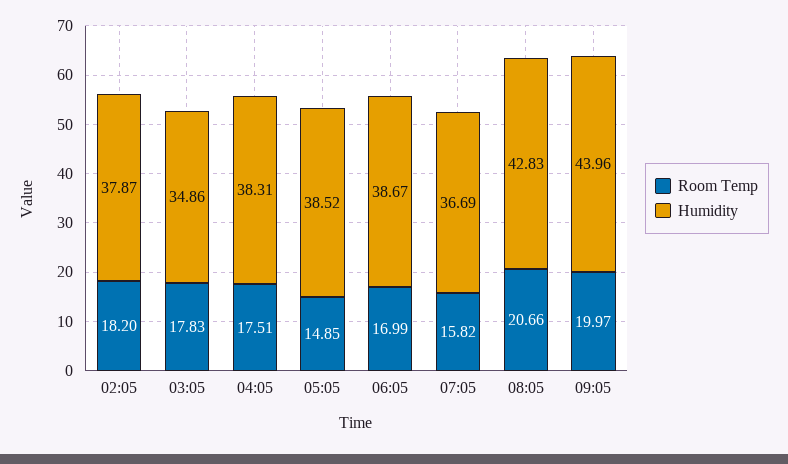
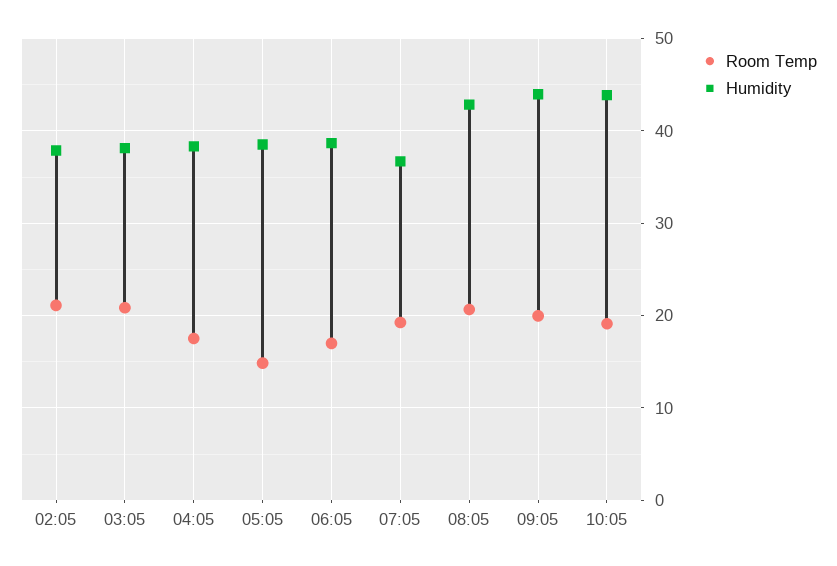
  {
    "Room Temp": {
-     "02:05": 18.2,
+     "02:05": 21,
-     "03:05": 17.83,
+     "03:05": 21,
      "04:05": 17.51,
      "05:05": 14.85,
      "06:05": 16.99,
-     "07:05": 15.82,
+     "07:05": 19,
      "08:05": 20.66,
-     "09:05": 19.97
+     "09:05": 19.97,
+     "10:05": 19
    },
    "Humidity": {
      "02:05": 37.87,
-     "03:05": 34.86,
+     "03:05": 38,
      "04:05": 38.31,
      "05:05": 38.52,
      "06:05": 38.67,
      "07:05": 36.69,
      "08:05": 42.83,
-     "09:05": 43.96
+     "09:05": 43.96,
+     "10:05": 44
    }
  }

